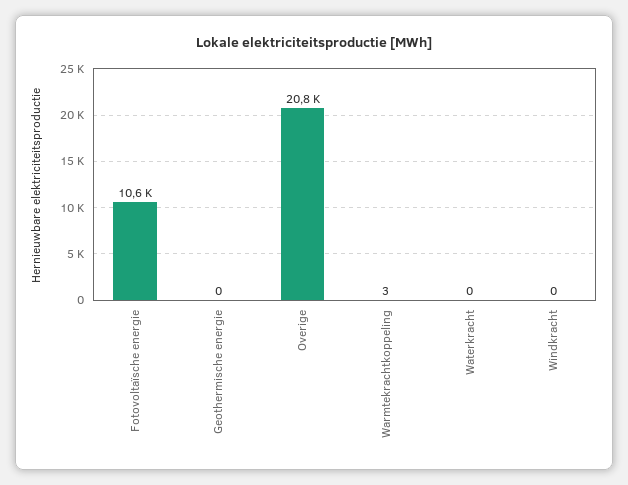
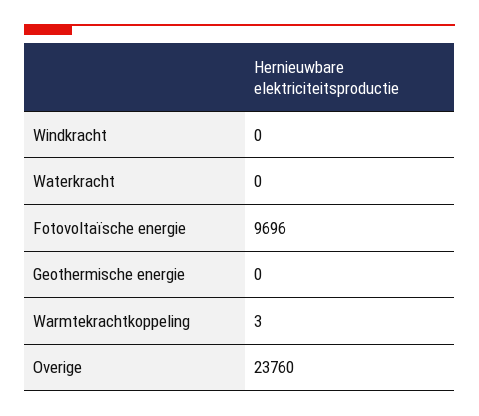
  {
-   "Fotovoltaïsche energie": 10600,
+   "Fotovoltaïsche energie": 9696,
    "Geothermische energie": 0,
-   "Overige": 20800,
+   "Overige": 23760,
    "Warmtekrachtkoppeling": 3,
    "Waterkracht": 0,
    "Windkracht": 0
  }

